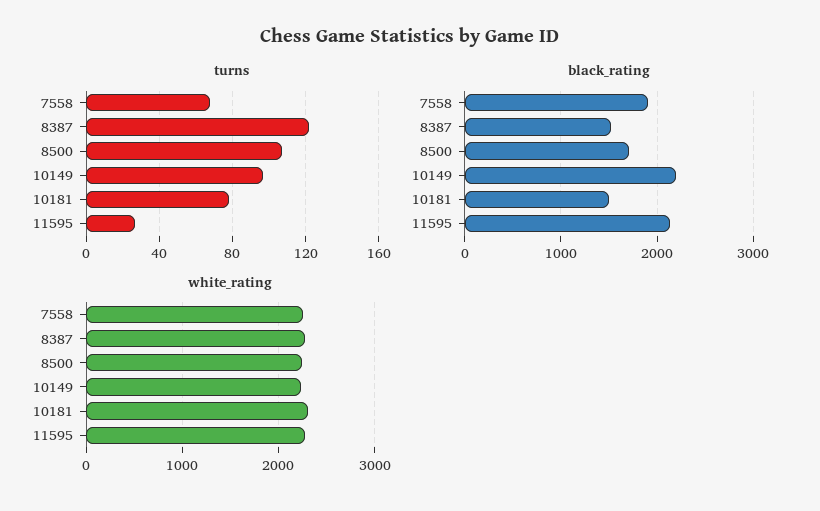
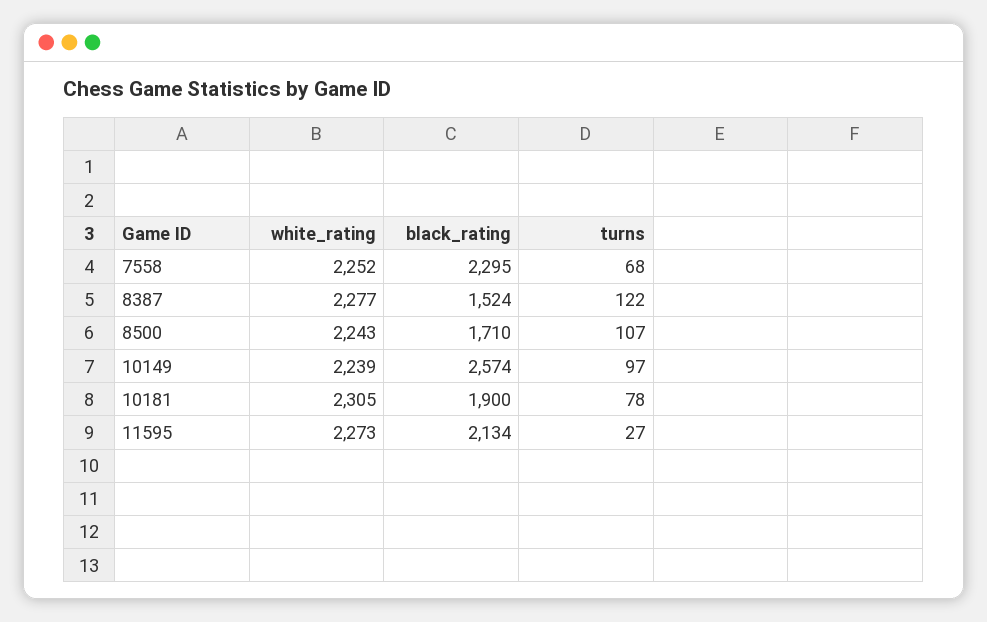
  {
    "turns": {
      "7558": 68,
      "8387": 122,
      "8500": 107,
      "10149": 97,
      "10181": 78,
      "11595": 27
    },
    "black_rating": {
-     "7558": 1900,
+     "7558": 2295,
      "8387": 1524,
      "8500": 1710,
-     "10149": 2200,
+     "10149": 2574,
-     "10181": 1500,
+     "10181": 1900,
      "11595": 2134
    },
    "white_rating": {
      "7558": 2252,
      "8387": 2277,
      "8500": 2243,
      "10149": 2239,
      "10181": 2305,
      "11595": 2273
    }
  }

